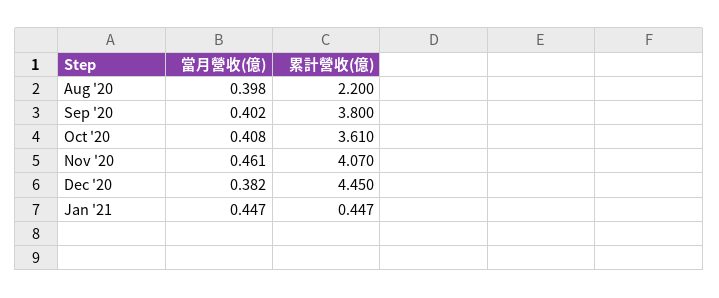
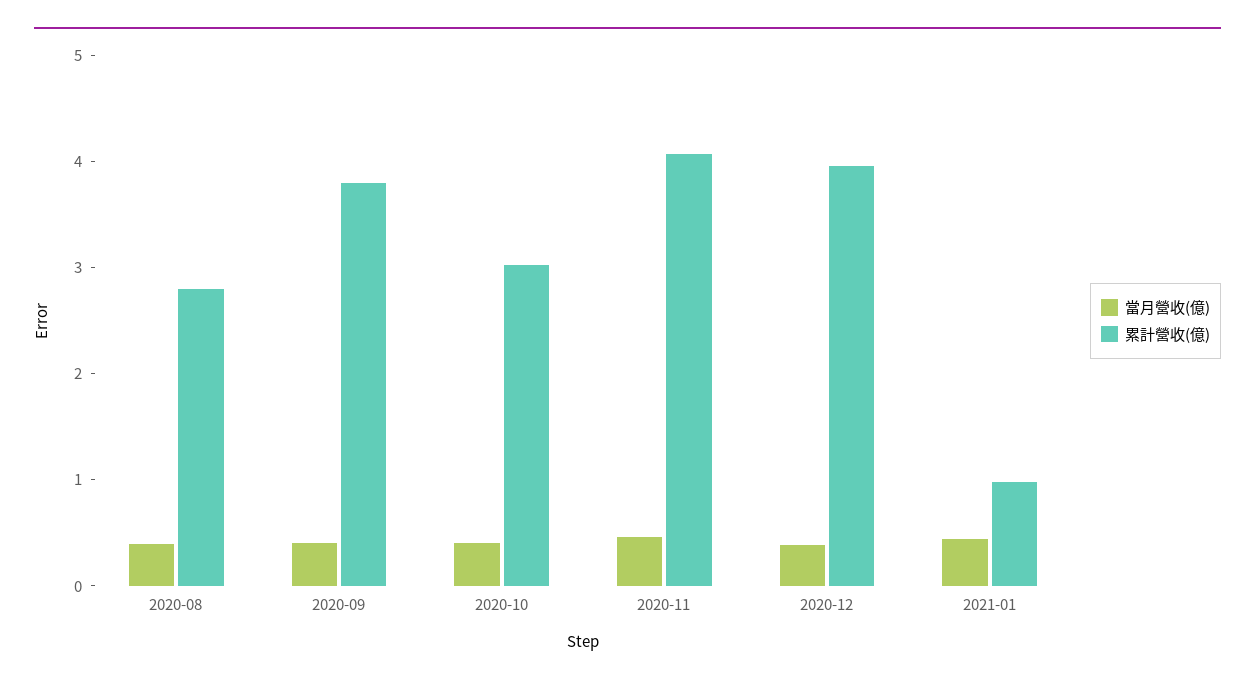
  {
    "當月營收(億)": {
      "Aug '20": 0.398,
      "Sep '20": 0.402,
      "Oct '20": 0.408,
      "Nov '20": 0.461,
      "Dec '20": 0.382,
      "Jan '21": 0.447
    },
    "累計營收(億)": {
-     "Aug '20": 2.2,
+     "Aug '20": 2.8,
      "Sep '20": 3.8,
-     "Oct '20": 3.61,
+     "Oct '20": 3,
      "Nov '20": 4.07,
-     "Dec '20": 4.45,
+     "Dec '20": 4,
-     "Jan '21": 0.447
+     "Jan '21": 1
    }
  }

